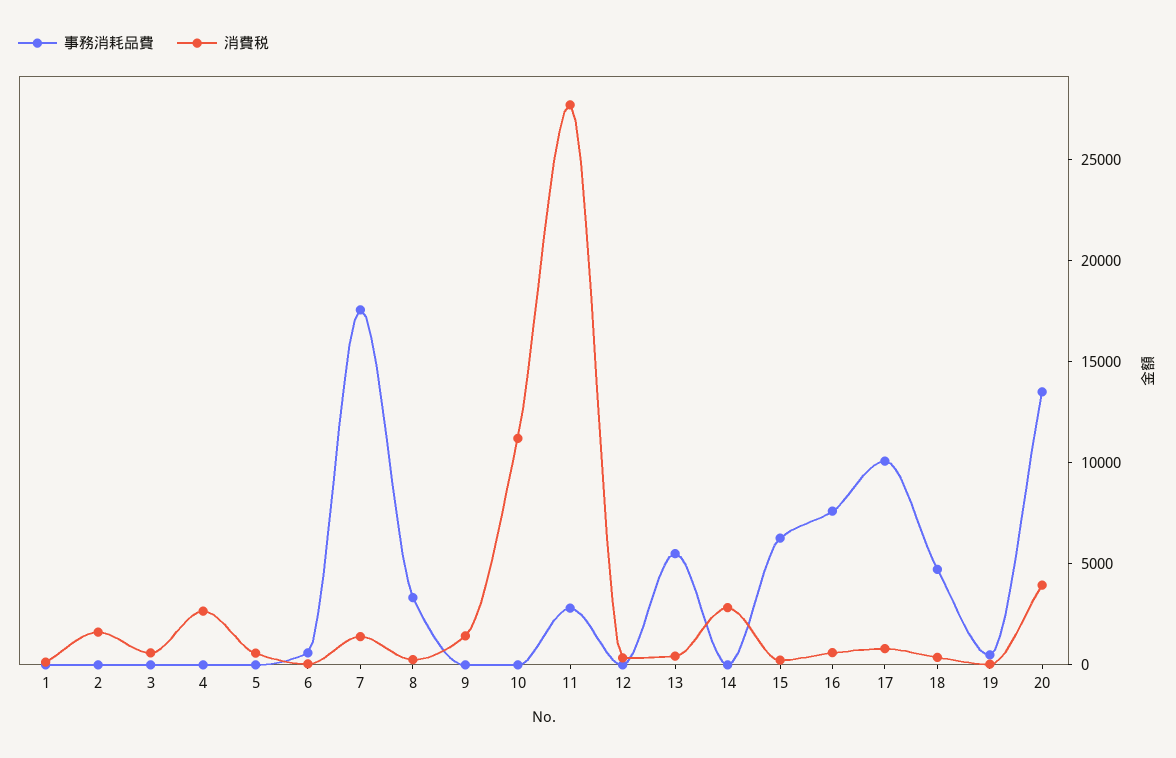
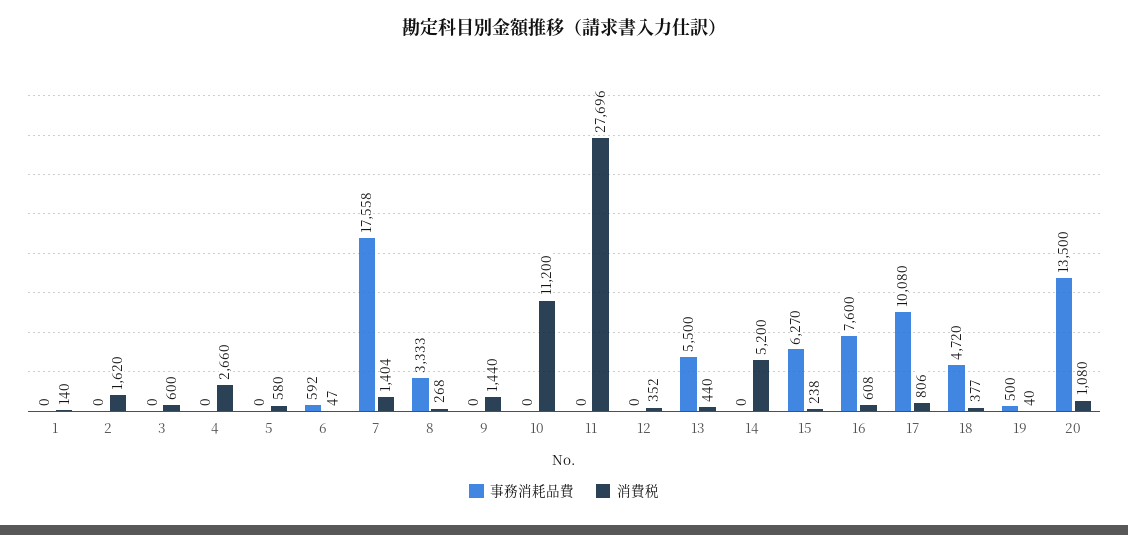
  {
    "事務消耗品費": {
      "1": 0,
      "2": 0,
      "3": 0,
      "4": 0,
      "5": 0,
      "6": 592,
      "7": 17558,
      "8": 3333,
      "9": 0,
      "10": 0,
-     "11": 3000,
+     "11": 0,
      "12": 0,
      "13": 5500,
      "14": 0,
      "15": 6270,
      "16": 7600,
      "17": 10080,
      "18": 4720,
      "19": 500,
      "20": 13500
    },
    "消費税": {
      "1": 140,
      "2": 1620,
      "3": 600,
      "4": 2660,
      "5": 580,
      "6": 47,
      "7": 1404,
      "8": 268,
      "9": 1440,
      "10": 11200,
      "11": 27696,
      "12": 352,
      "13": 440,
-     "14": 3000,
+     "14": 5200,
      "15": 238,
      "16": 608,
      "17": 806,
      "18": 377,
      "19": 40,
-     "20": 4000
+     "20": 1080
    }
  }

